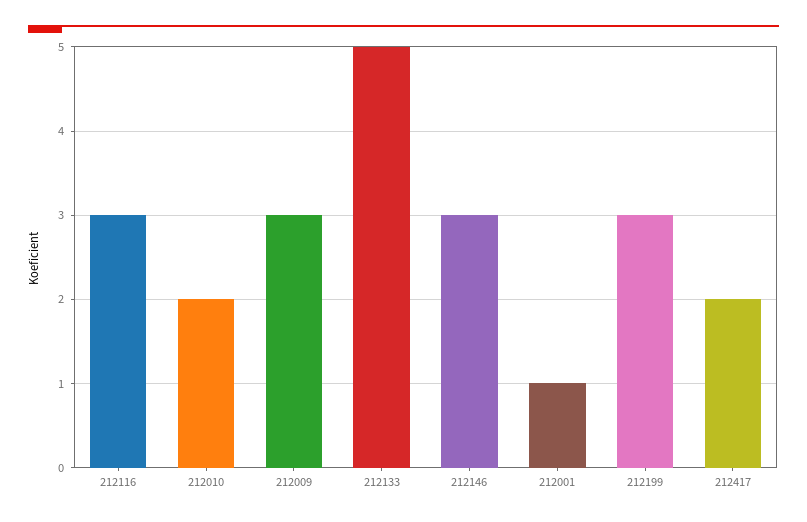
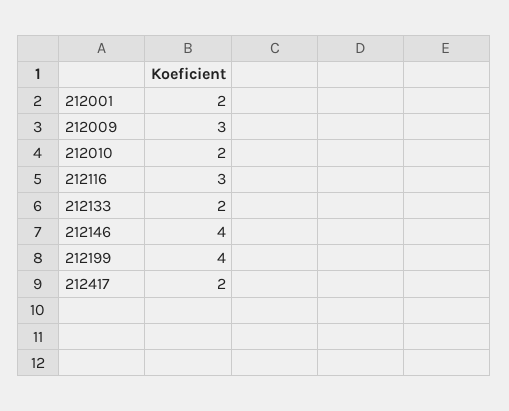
  {
    "212116": 3,
    "212010": 2,
    "212009": 3,
-   "212133": 5,
+   "212133": 2,
-   "212146": 3,
+   "212146": 4,
-   "212001": 1,
+   "212001": 2,
-   "212199": 3,
+   "212199": 4,
    "212417": 2
  }

